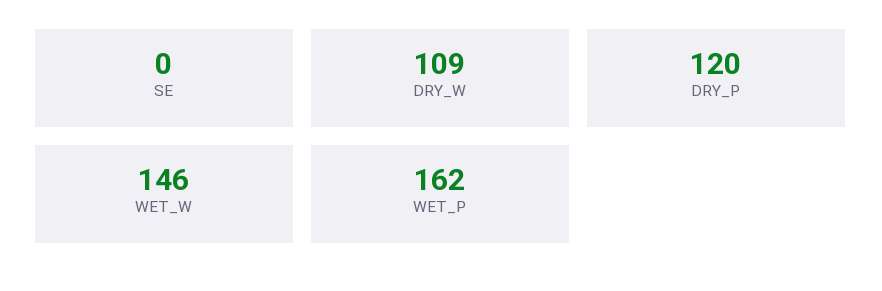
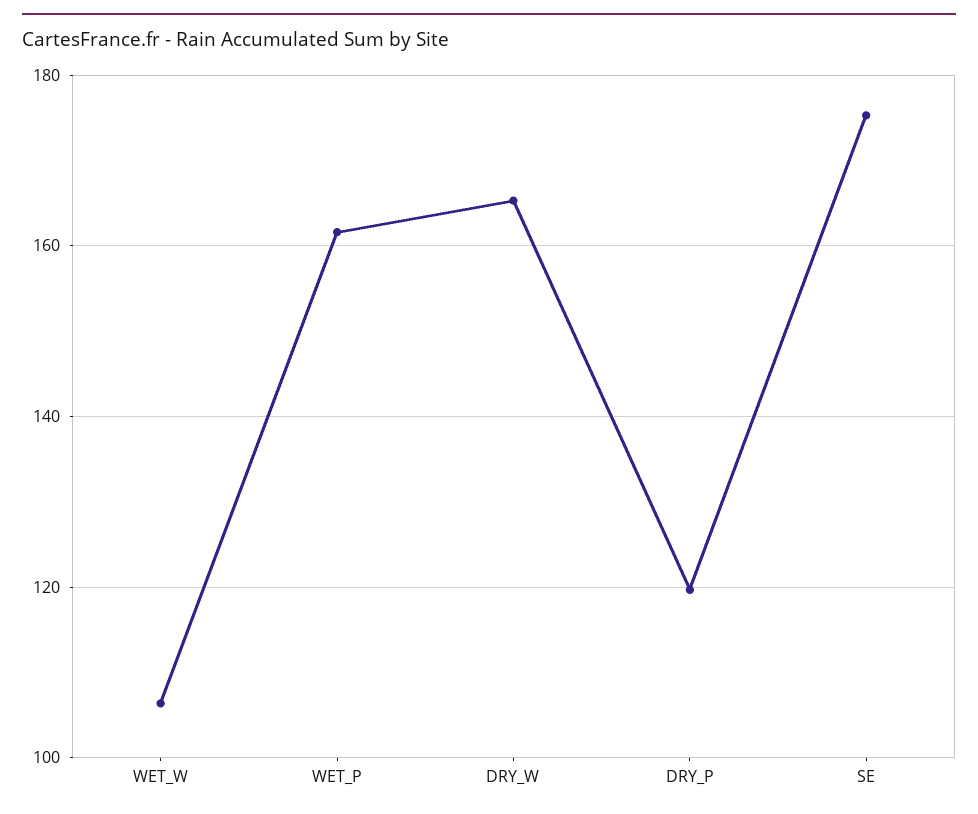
  {
-   "SE": 0,
+   "SE": 176,
-   "DRY_W": 109,
+   "DRY_W": 166,
    "DRY_P": 120,
-   "WET_W": 146,
+   "WET_W": 106,
    "WET_P": 162
  }

